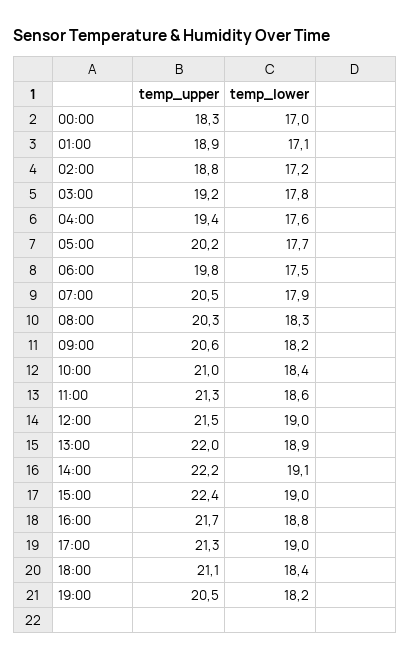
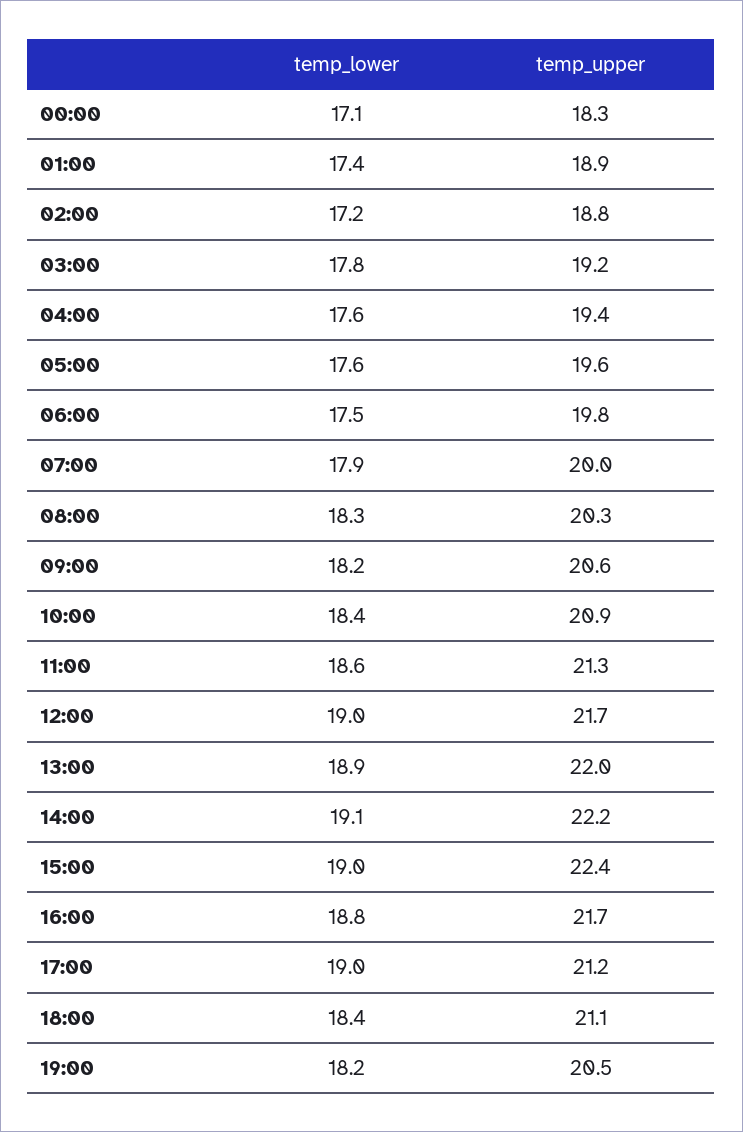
  {
    "temp_upper": {
      "00:00": 18.3,
      "01:00": 18.9,
      "02:00": 18.8,
      "03:00": 19.2,
      "04:00": 19.4,
-     "05:00": 20.2,
+     "05:00": 19.6,
      "06:00": 19.8,
-     "07:00": 20.5,
+     "07:00": 20,
      "08:00": 20.3,
      "09:00": 20.6,
-     "10:00": 21,
+     "10:00": 20.9,
      "11:00": 21.3,
-     "12:00": 21.5,
+     "12:00": 21.7,
      "13:00": 22,
      "14:00": 22.2,
      "15:00": 22.4,
      "16:00": 21.7,
-     "17:00": 21.3,
+     "17:00": 21.2,
      "18:00": 21.1,
      "19:00": 20.5
    },
    "temp_lower": {
-     "00:00": 17,
+     "00:00": 17.1,
-     "01:00": 17.1,
+     "01:00": 17.4,
      "02:00": 17.2,
      "03:00": 17.8,
      "04:00": 17.6,
-     "05:00": 17.7,
+     "05:00": 17.6,
      "06:00": 17.5,
      "07:00": 17.9,
      "08:00": 18.3,
      "09:00": 18.2,
      "10:00": 18.4,
      "11:00": 18.6,
      "12:00": 19,
      "13:00": 18.9,
      "14:00": 19.1,
      "15:00": 19,
      "16:00": 18.8,
      "17:00": 19,
      "18:00": 18.4,
      "19:00": 18.2
    }
  }

